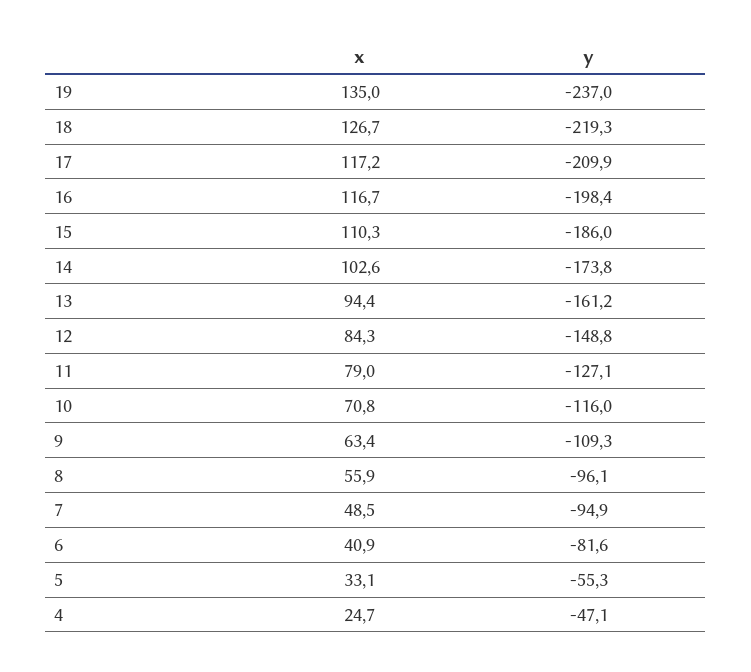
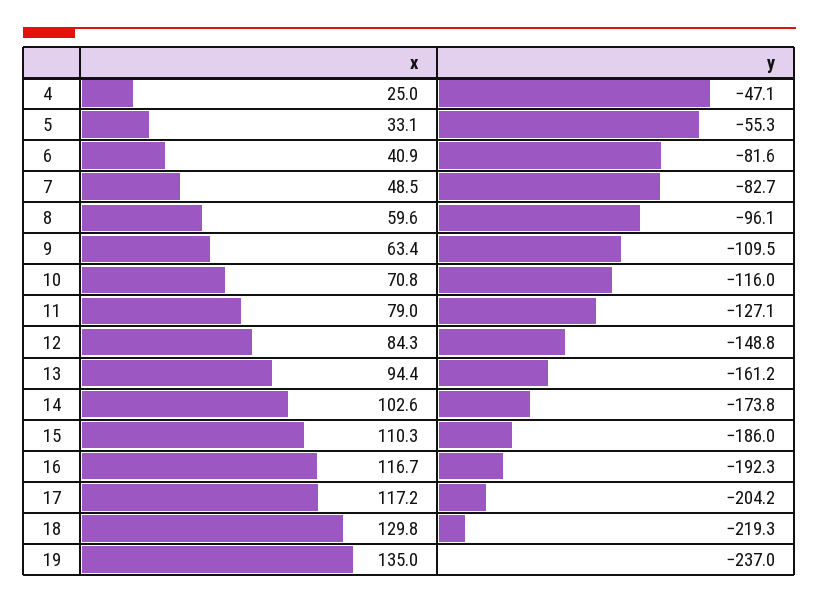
  {
    "x": {
      "19": 135,
-     "18": 126.7,
+     "18": 129.8,
      "17": 117.2,
      "16": 116.7,
      "15": 110.3,
      "14": 102.6,
      "13": 94.4,
      "12": 84.3,
      "11": 79,
      "10": 70.8,
      "9": 63.4,
-     "8": 55.9,
+     "8": 59.6,
      "7": 48.5,
      "6": 40.9,
      "5": 33.1,
-     "4": 24.7
+     "4": 25
    },
    "y": {
      "19": -237,
      "18": -219.3,
-     "17": -209.9,
+     "17": -204.2,
-     "16": -198.4,
+     "16": -192.3,
      "15": -186,
      "14": -173.8,
      "13": -161.2,
      "12": -148.8,
      "11": -127.1,
      "10": -116,
-     "9": -109.3,
+     "9": -109.5,
      "8": -96.1,
-     "7": -94.9,
+     "7": -82.7,
      "6": -81.6,
      "5": -55.3,
      "4": -47.1
    }
  }

